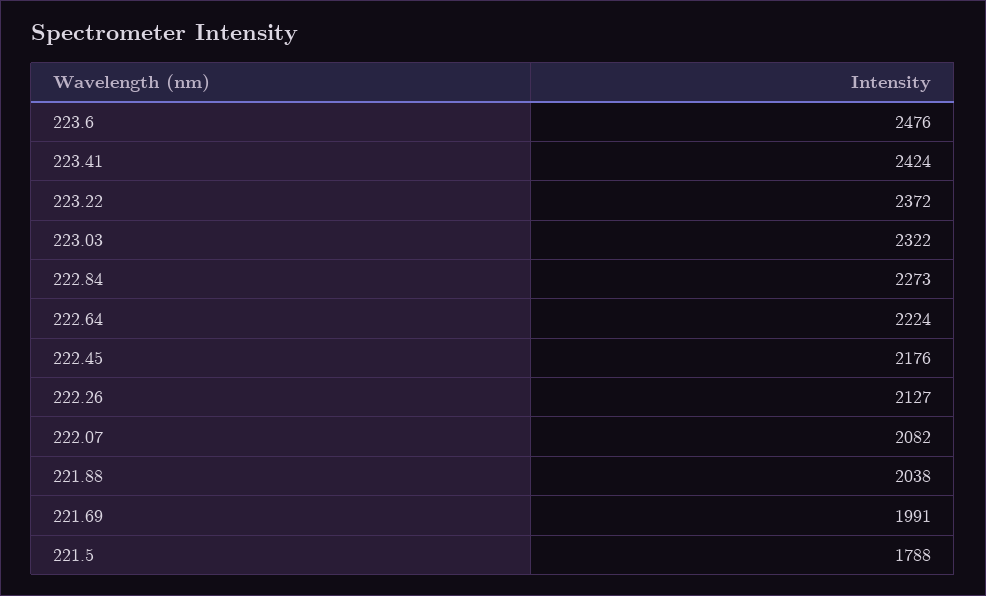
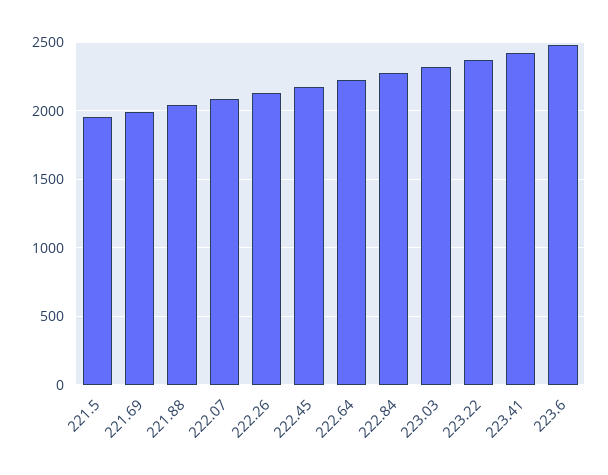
  {
    "223.6": 2476,
    "223.41": 2424,
    "223.22": 2372,
    "223.03": 2322,
    "222.84": 2273,
    "222.64": 2224,
    "222.45": 2176,
    "222.26": 2127,
    "222.07": 2082,
    "221.88": 2038,
    "221.69": 1991,
-   "221.5": 1788
+   "221.5": 1950
  }

